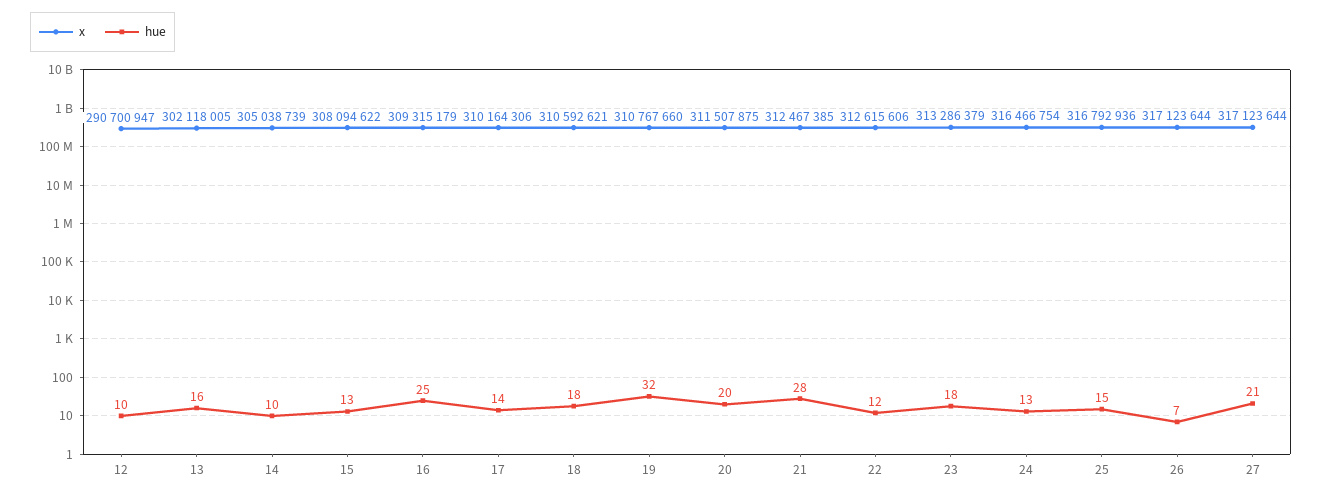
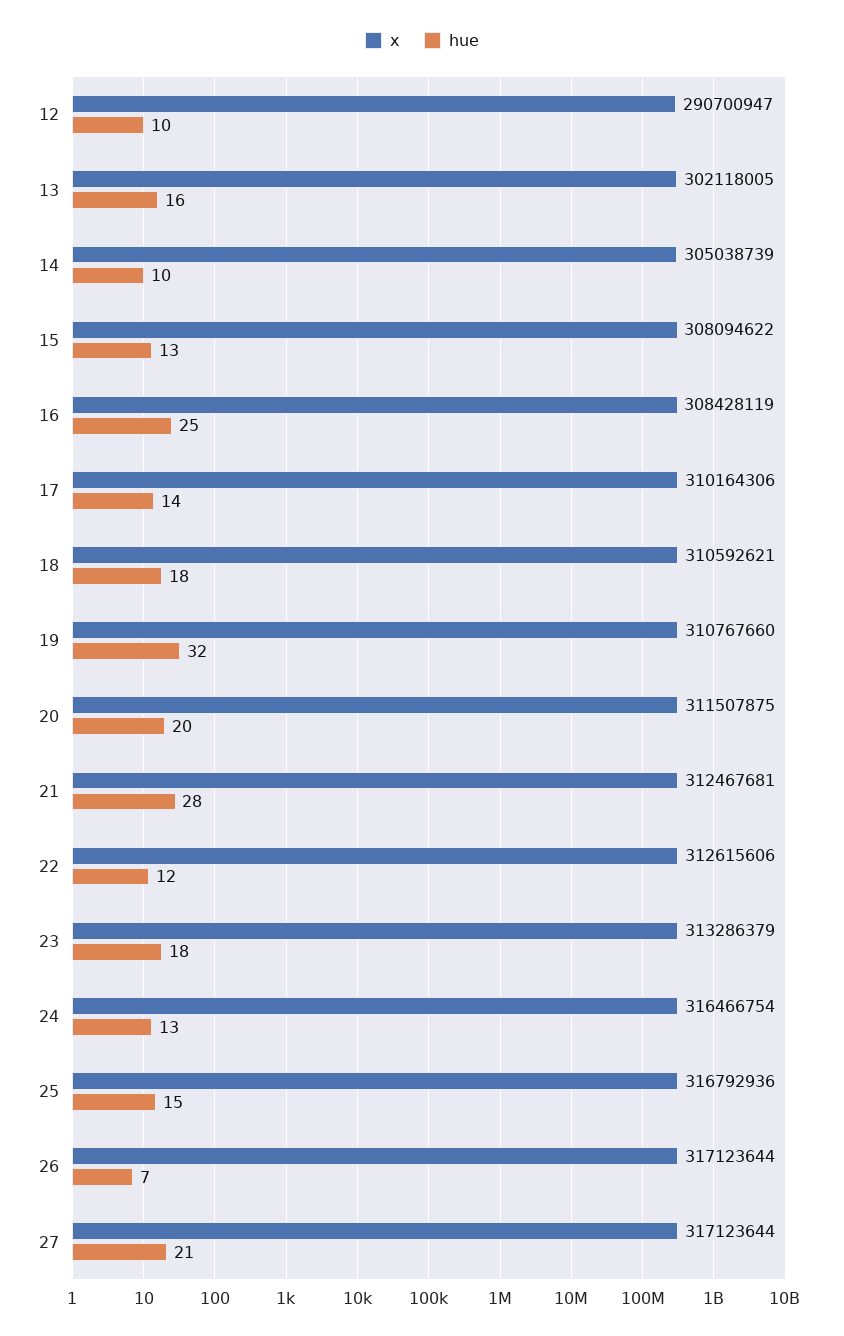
  {
    "x": {
      "12": 290700947,
      "13": 302118005,
      "14": 305038739,
      "15": 308094622,
-     "16": 309315179,
+     "16": 308428119,
      "17": 310164306,
      "18": 310592621,
      "19": 310767660,
      "20": 311507875,
-     "21": 312467385,
+     "21": 312467681,
      "22": 312615606,
      "23": 313286379,
      "24": 316466754,
      "25": 316792936,
      "26": 317123644,
      "27": 317123644
    },
    "hue": {
      "12": 10,
      "13": 16,
      "14": 10,
      "15": 13,
      "16": 25,
      "17": 14,
      "18": 18,
      "19": 32,
      "20": 20,
      "21": 28,
      "22": 12,
      "23": 18,
      "24": 13,
      "25": 15,
      "26": 7,
      "27": 21
    }
  }

